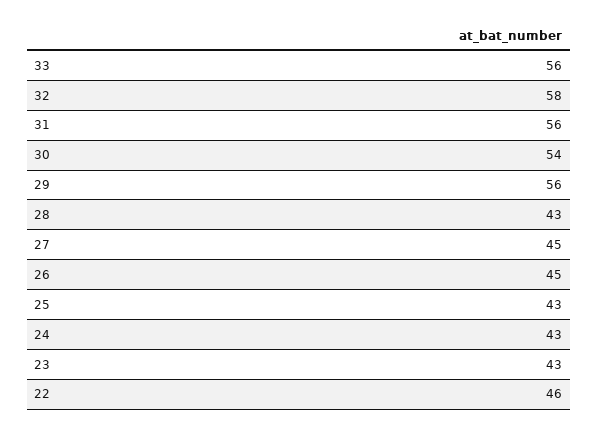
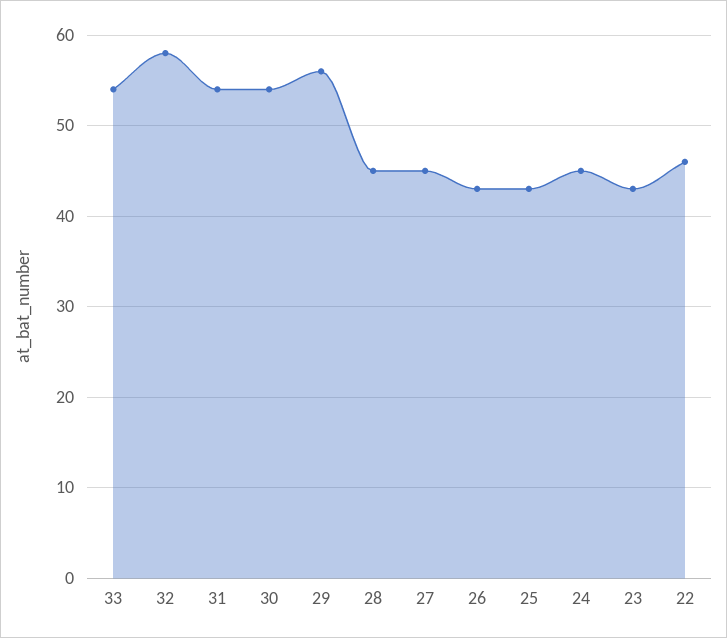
  {
-   "33": 56,
+   "33": 54,
    "32": 58,
-   "31": 56,
+   "31": 54,
    "30": 54,
    "29": 56,
-   "28": 43,
+   "28": 45,
    "27": 45,
-   "26": 45,
+   "26": 43,
    "25": 43,
-   "24": 43,
+   "24": 45,
    "23": 43,
    "22": 46
  }

